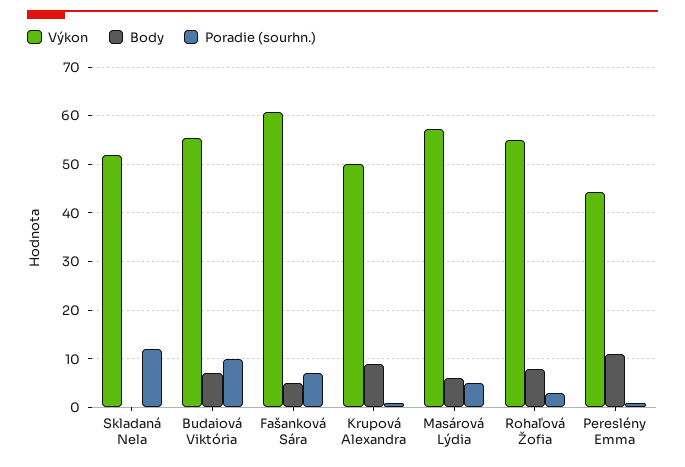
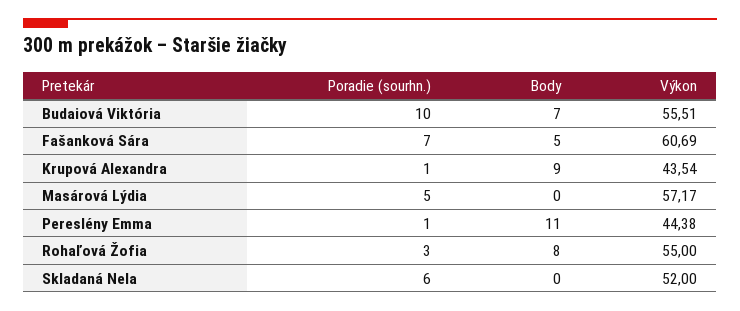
  {
    "Výkon": {
      "Skladaná Nela": 52,
      "Budaiová Viktória": 55.51,
      "Fašanková Sára": 60.69,
-     "Krupová Alexandra": 50,
+     "Krupová Alexandra": 43.54,
      "Masárová Lýdia": 57.17,
      "Rohaľová Žofia": 55,
      "Pereslény Emma": 44.38
    },
    "Body": {
      "Skladaná Nela": 0,
      "Budaiová Viktória": 7,
      "Fašanková Sára": 5,
      "Krupová Alexandra": 9,
-     "Masárová Lýdia": 6,
+     "Masárová Lýdia": 0,
      "Rohaľová Žofia": 8,
      "Pereslény Emma": 11
    },
    "Poradie (sourhn.)": {
-     "Skladaná Nela": 12,
+     "Skladaná Nela": 6,
      "Budaiová Viktória": 10,
      "Fašanková Sára": 7,
      "Krupová Alexandra": 1,
      "Masárová Lýdia": 5,
      "Rohaľová Žofia": 3,
      "Pereslény Emma": 1
    }
  }

